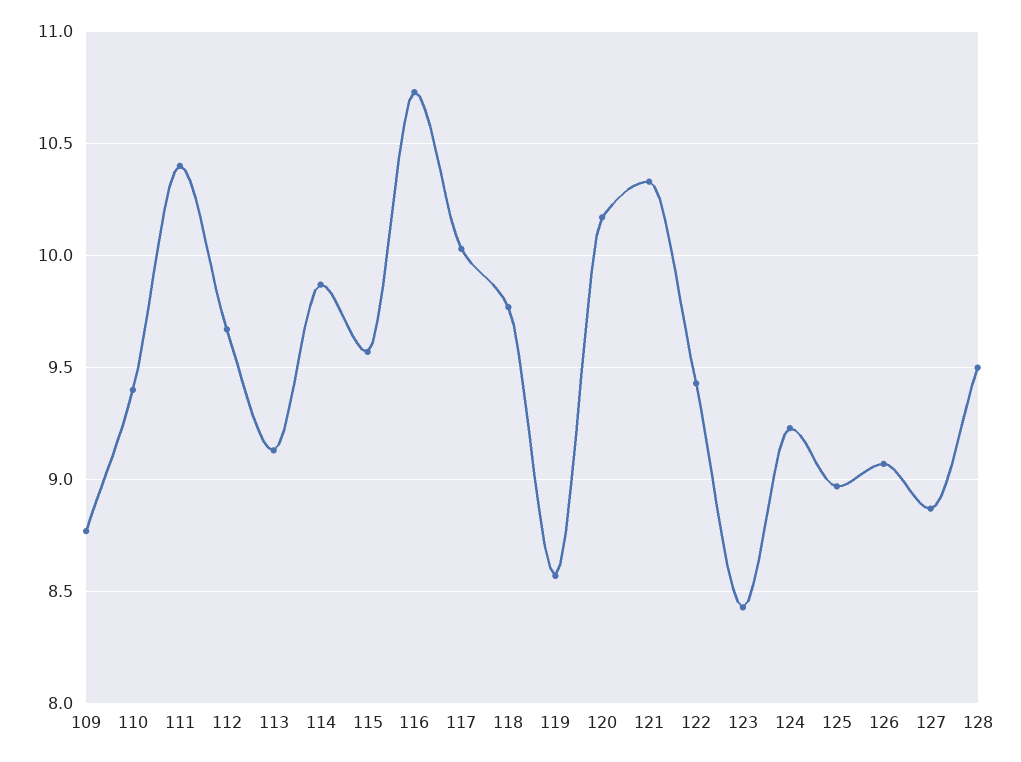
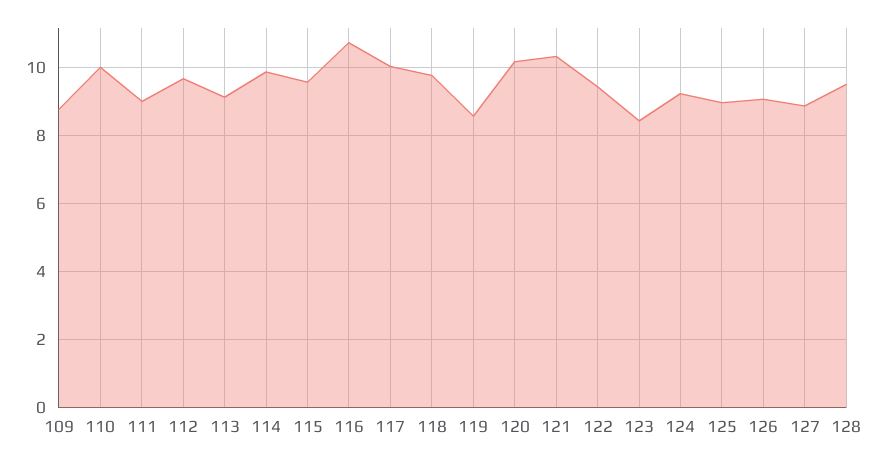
  {
    "109": 8.75,
-   "110": 9.4,
+   "110": 10,
-   "111": 10.4,
+   "111": 9,
    "112": 9.65,
    "113": 9.15,
    "114": 9.85,
    "115": 9.55,
    "116": 10.75,
    "117": 10.05,
    "118": 9.75,
    "119": 8.55,
    "120": 10.15,
    "121": 10.35,
    "122": 9.45,
    "123": 8.45,
    "124": 9.25,
    "125": 8.95,
    "126": 9.05,
    "127": 8.85,
    "128": 9.5
  }

